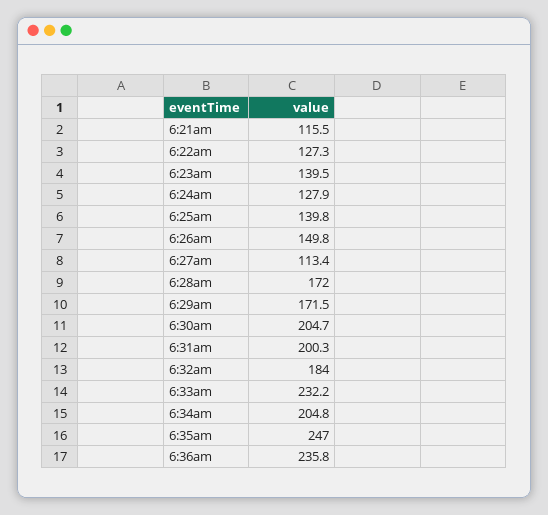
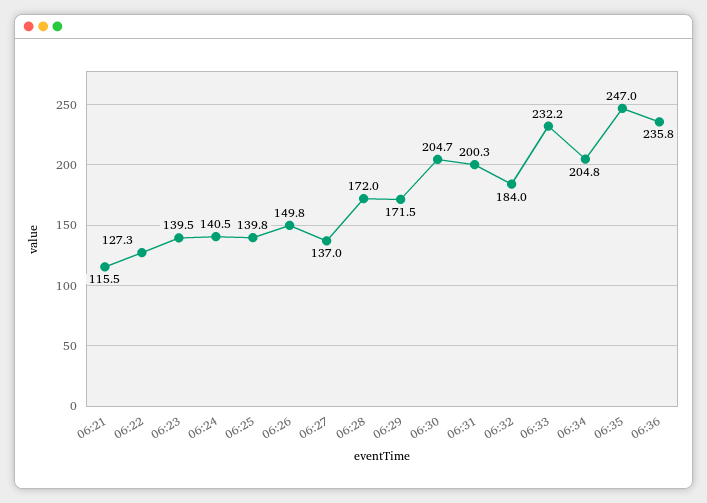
  {
    "6:21am": 115.5,
    "6:22am": 127.3,
    "6:23am": 139.5,
-   "6:24am": 127.9,
+   "6:24am": 140.5,
    "6:25am": 139.8,
    "6:26am": 149.8,
-   "6:27am": 113.4,
+   "6:27am": 137,
    "6:28am": 172,
    "6:29am": 171.5,
    "6:30am": 204.7,
    "6:31am": 200.3,
    "6:32am": 184,
    "6:33am": 232.2,
    "6:34am": 204.8,
    "6:35am": 247,
    "6:36am": 235.8
  }

